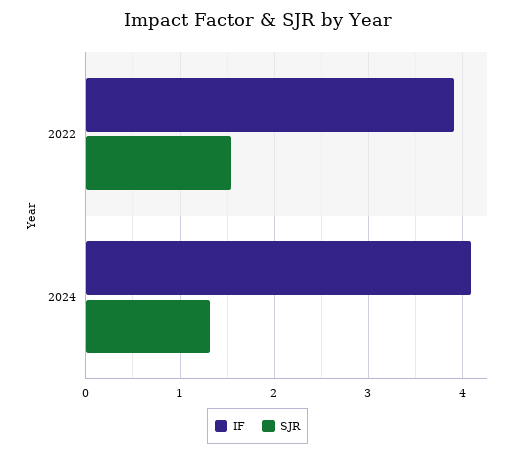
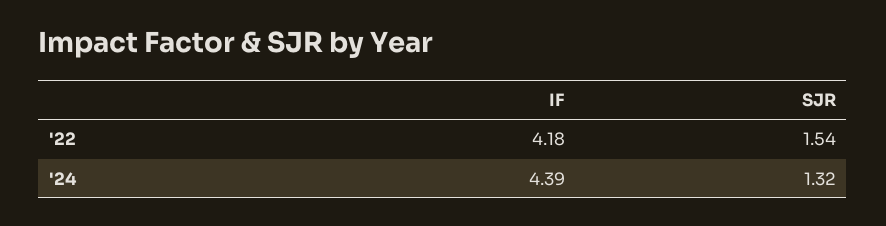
  {
    "IF": {
-     "2022": 3.9,
+     "2022": 4.18,
-     "2024": 4.1
+     "2024": 4.39
    },
    "SJR": {
      "2022": 1.54,
      "2024": 1.32
    }
  }

